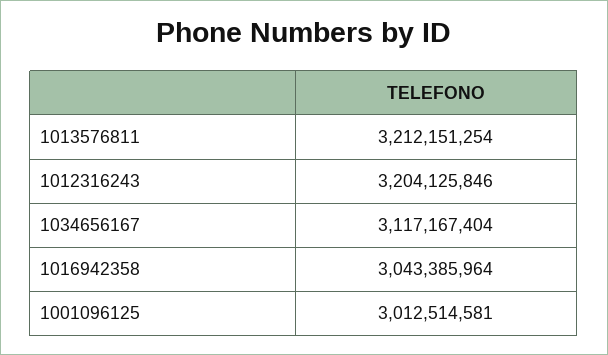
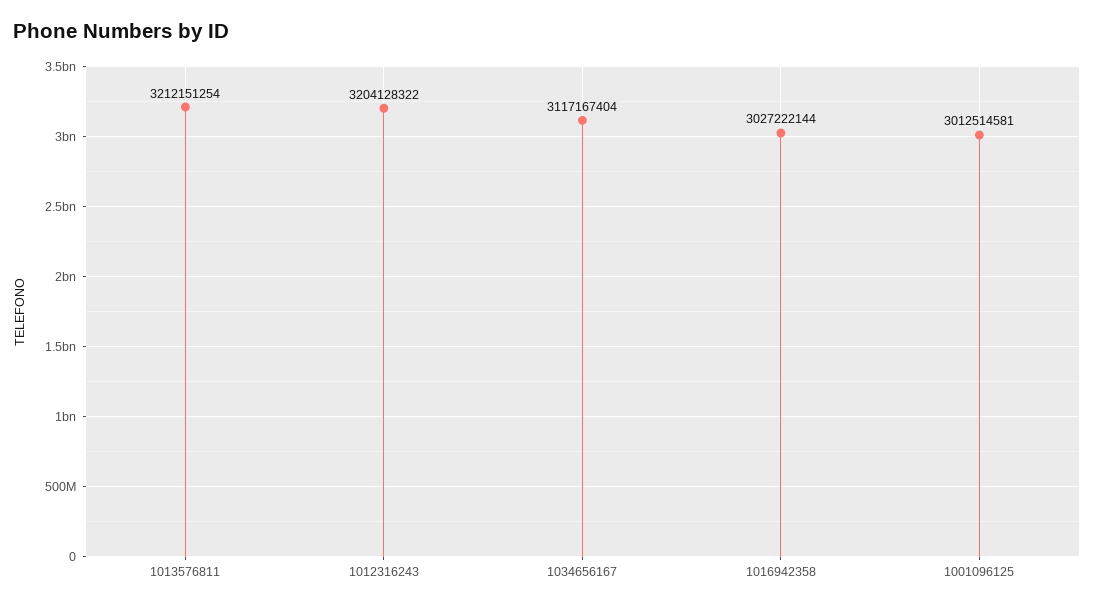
  {
    "1013576811": 3212151254,
-   "1012316243": 3204125846,
+   "1012316243": 3204128322,
    "1034656167": 3117167404,
-   "1016942358": 3043385964,
+   "1016942358": 3027222144,
    "1001096125": 3012514581
  }

